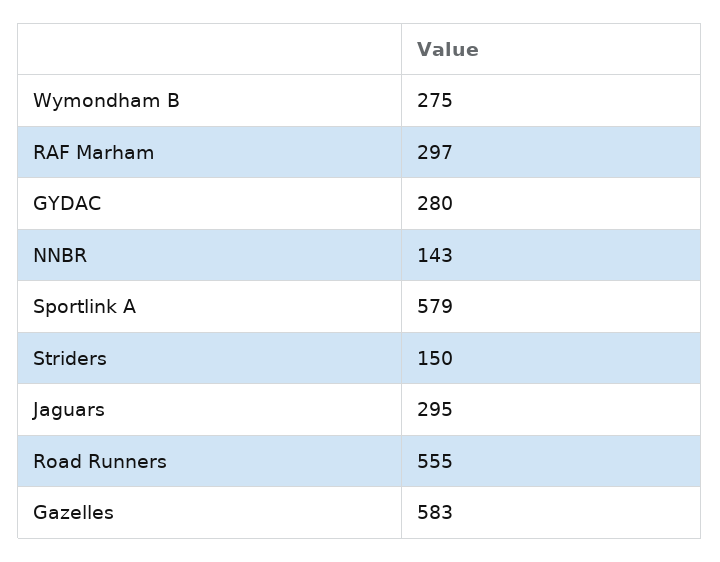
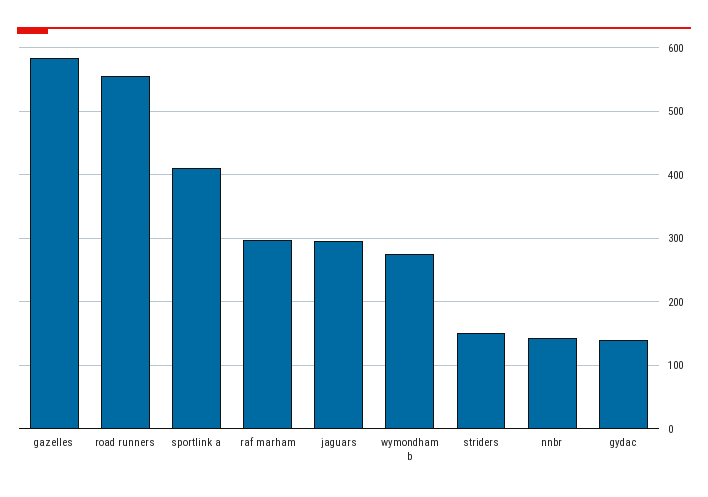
  {
    "Wymondham B": 275,
    "RAF Marham": 297,
-   "GYDAC": 280,
+   "GYDAC": 140,
    "NNBR": 143,
-   "Sportlink A": 579,
+   "Sportlink A": 410,
    "Striders": 150,
    "Jaguars": 295,
    "Road Runners": 555,
    "Gazelles": 583
  }

